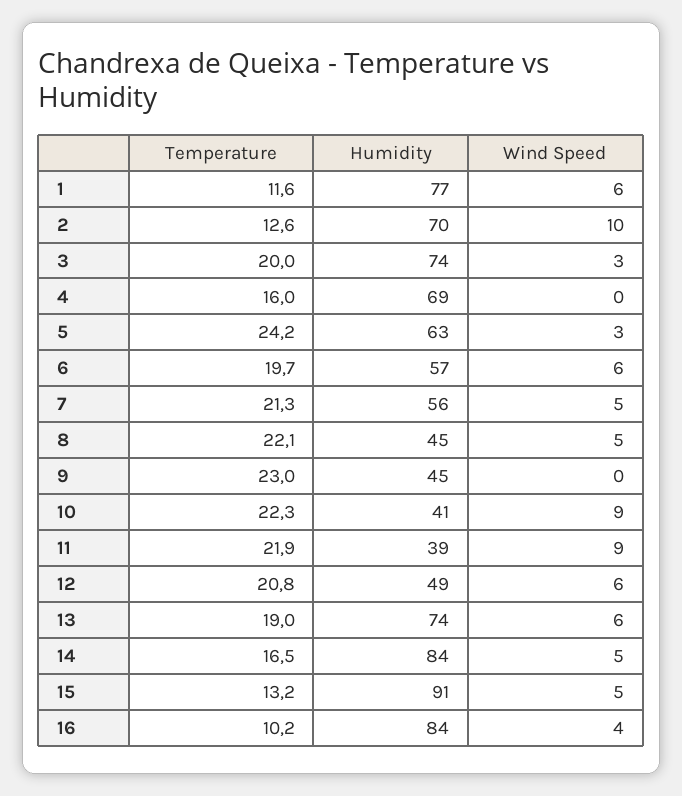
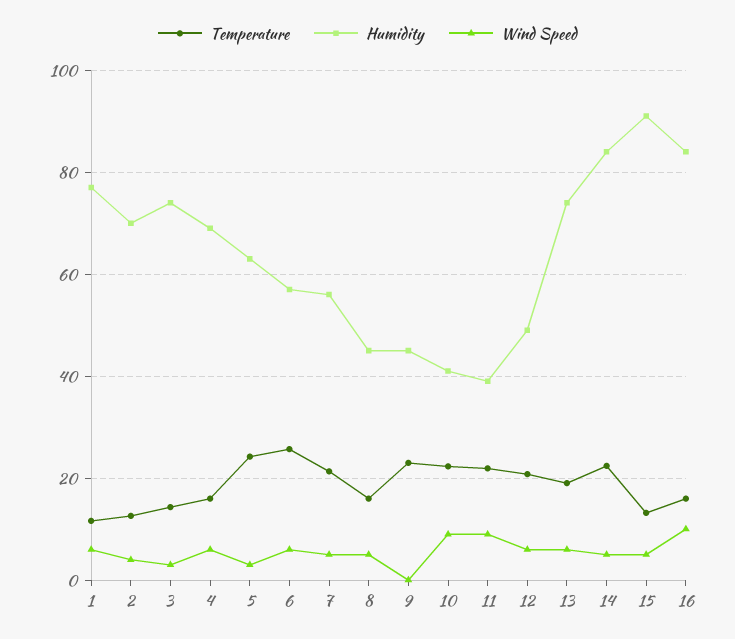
  {
    "Temperature": {
      "1": 11.6,
      "2": 12.6,
-     "3": 20,
+     "3": 14,
      "4": 16,
      "5": 24.2,
-     "6": 19.7,
+     "6": 26,
      "7": 21.3,
-     "8": 22.1,
+     "8": 16,
      "9": 23,
      "10": 22.3,
      "11": 21.9,
      "12": 20.8,
      "13": 19,
-     "14": 16.5,
+     "14": 22,
      "15": 13.2,
-     "16": 10.2
+     "16": 16
    },
    "Humidity": {
      "1": 77,
      "2": 70,
      "3": 74,
      "4": 69,
      "5": 63,
      "6": 57,
      "7": 56,
      "8": 45,
      "9": 45,
      "10": 41,
      "11": 39,
      "12": 49,
      "13": 74,
      "14": 84,
      "15": 91,
      "16": 84
    },
    "Wind Speed": {
      "1": 6,
-     "2": 10,
+     "2": 4,
      "3": 3,
-     "4": 0,
+     "4": 6,
      "5": 3,
      "6": 6,
      "7": 5,
      "8": 5,
      "9": 0,
      "10": 9,
      "11": 9,
      "12": 6,
      "13": 6,
      "14": 5,
      "15": 5,
-     "16": 4
+     "16": 10
    }
  }

